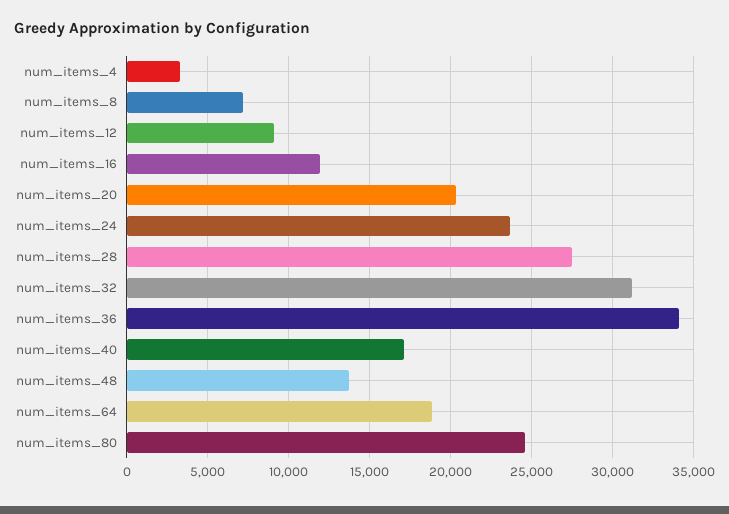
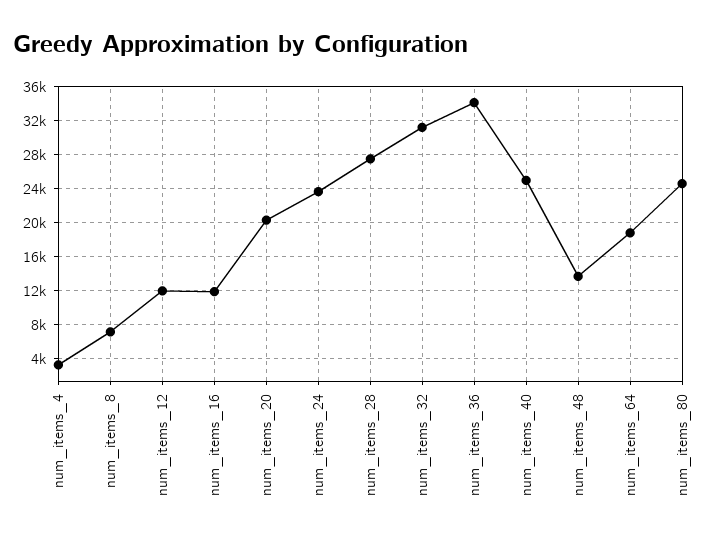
  {
    "num_items_4": 3500,
    "num_items_8": 7000,
-   "num_items_12": 9000,
+   "num_items_12": 12000,
    "num_items_16": 12000,
    "num_items_20": 20500,
    "num_items_24": 23500,
    "num_items_28": 27500,
    "num_items_32": 31000,
    "num_items_36": 34000,
-   "num_items_40": 17000,
+   "num_items_40": 25000,
    "num_items_48": 13500,
    "num_items_64": 19000,
    "num_items_80": 24500
  }

